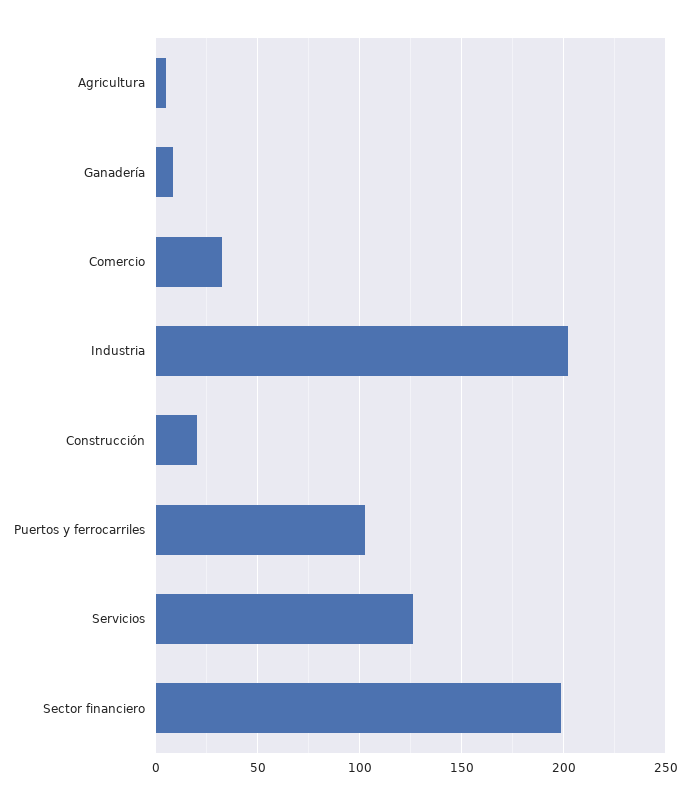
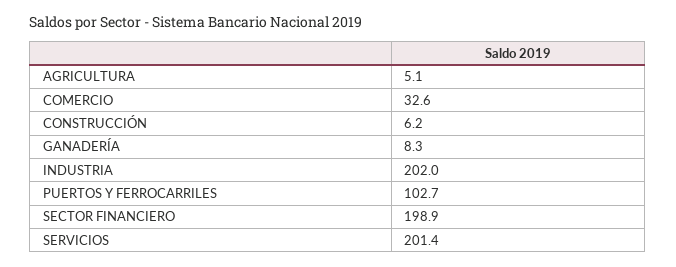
  {
    "Agricultura": 5.1,
    "Ganadería": 8.3,
    "Comercio": 32.6,
    "Industria": 202,
-   "Construcción": 20,
+   "Construcción": 6.2,
    "Puertos y ferrocarriles": 102.7,
-   "Servicios": 125,
+   "Servicios": 201.4,
    "Sector financiero": 198.9
  }

